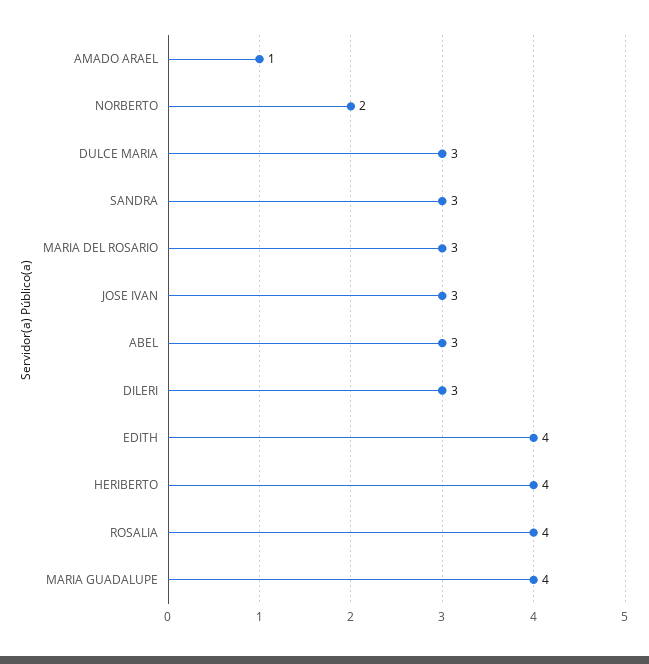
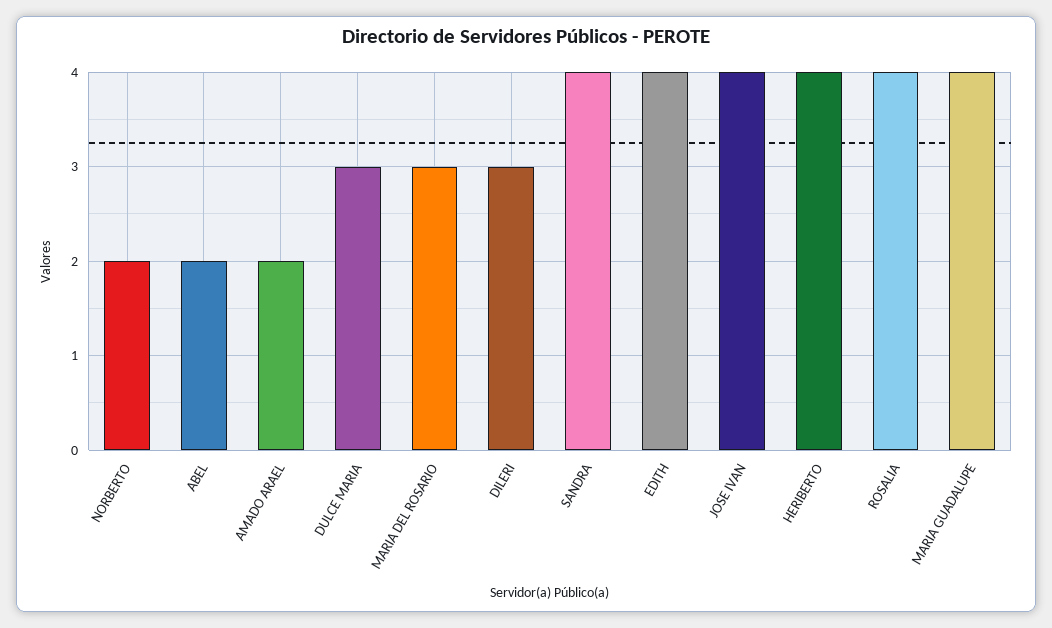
  {
-   "AMADO ARAEL": 1,
+   "AMADO ARAEL": 2,
    "NORBERTO": 2,
    "DULCE MARIA": 3,
-   "SANDRA": 3,
+   "SANDRA": 4,
    "MARIA DEL ROSARIO": 3,
-   "JOSE IVAN": 3,
+   "JOSE IVAN": 4,
-   "ABEL": 3,
+   "ABEL": 2,
    "DILERI": 3,
    "EDITH": 4,
    "HERIBERTO": 4,
    "ROSALIA": 4,
    "MARIA GUADALUPE": 4
  }

